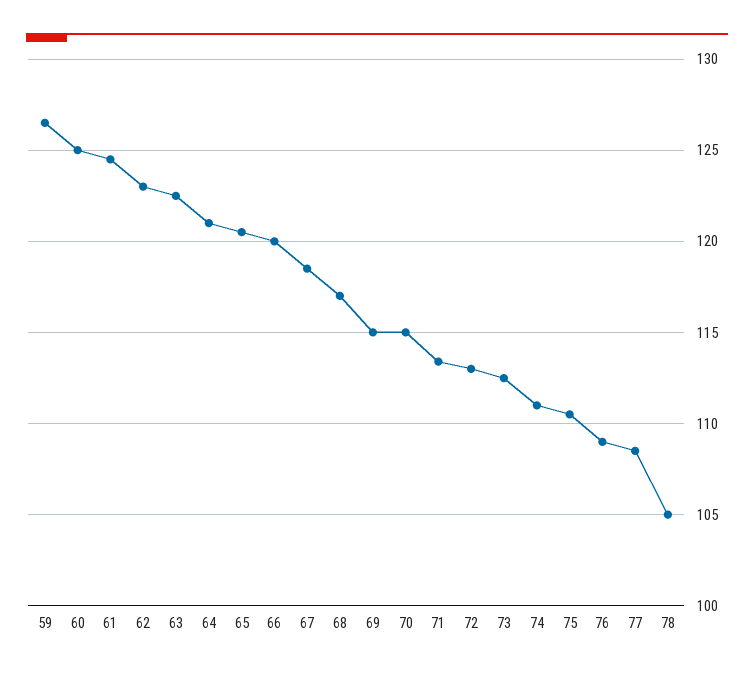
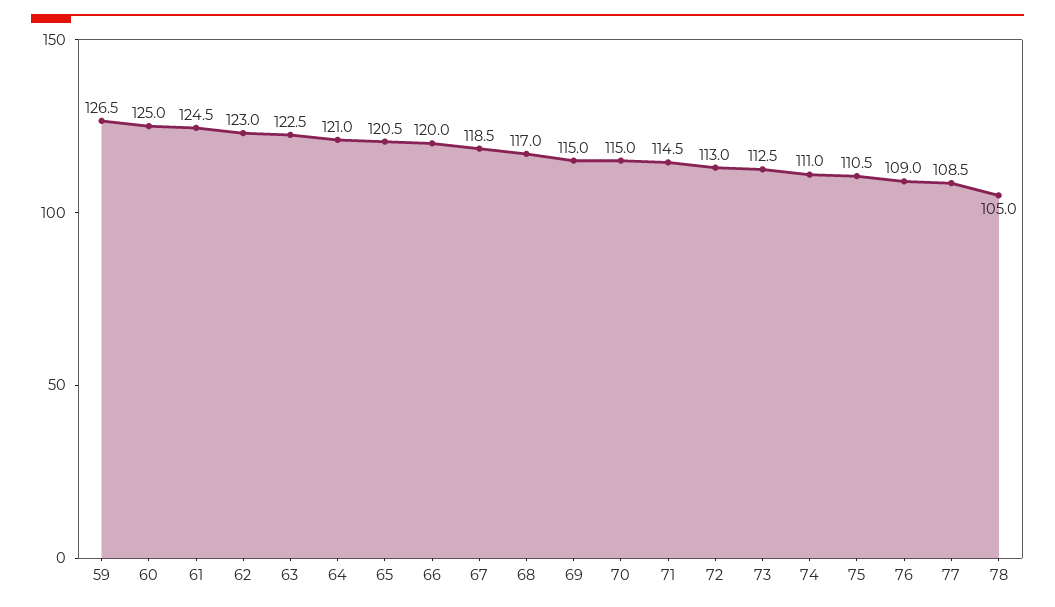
  {
    "59": 126.5,
    "60": 125,
    "61": 124.5,
    "62": 123,
    "63": 122.5,
    "64": 121,
    "65": 120.5,
    "66": 120,
    "67": 118.5,
    "68": 117,
    "69": 115,
    "70": 115,
-   "71": 113.5,
+   "71": 114.5,
    "72": 113,
    "73": 112.5,
    "74": 111,
    "75": 110.5,
    "76": 109,
    "77": 108.5,
    "78": 105
  }

